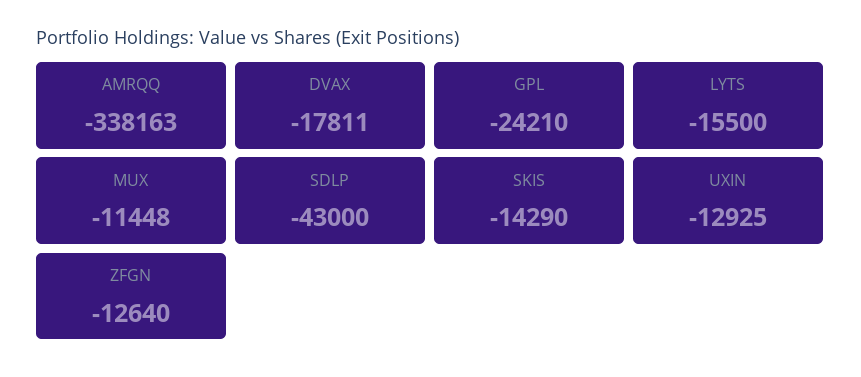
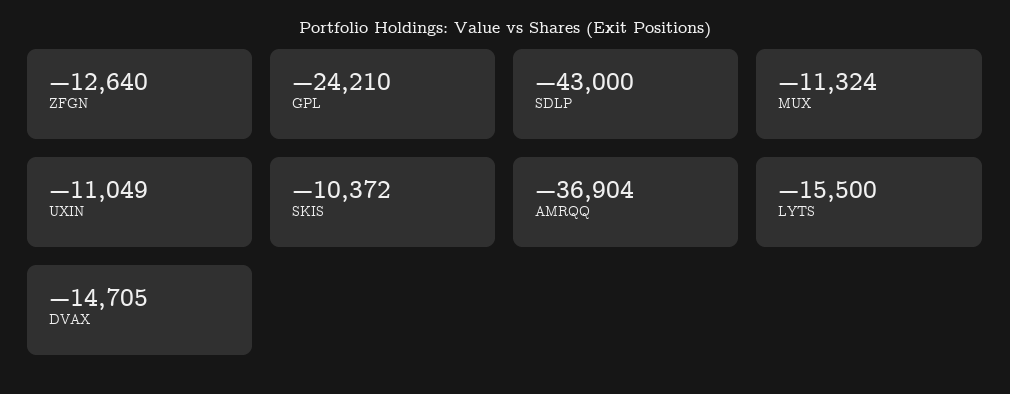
  {
-   "AMRQQ": -338163,
+   "AMRQQ": -36904,
-   "DVAX": -17811,
+   "DVAX": -14705,
    "GPL": -24210,
    "LYTS": -15500,
-   "MUX": -11448,
+   "MUX": -11324,
    "SDLP": -43000,
-   "SKIS": -14290,
+   "SKIS": -10372,
-   "UXIN": -12925,
+   "UXIN": -11049,
    "ZFGN": -12640
  }

